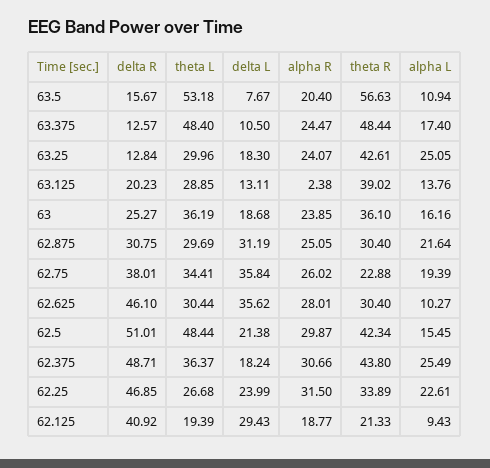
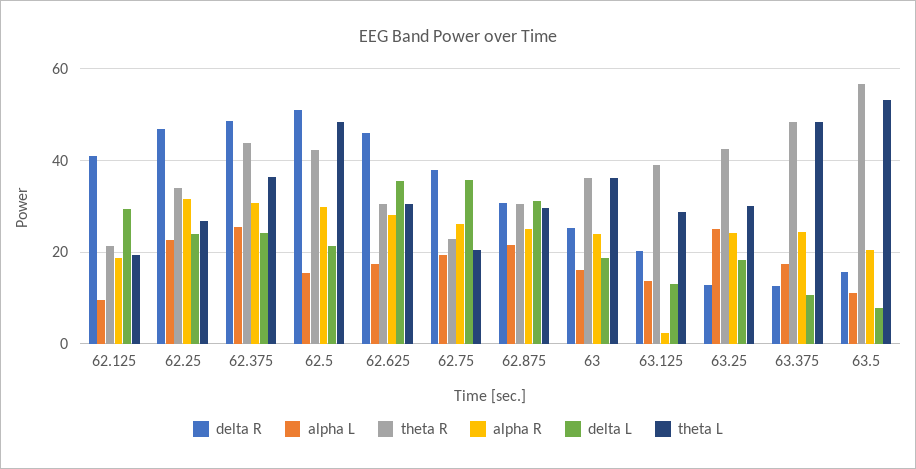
  {
    "delta R": {
      "63.5": 15.67,
      "63.375": 12.57,
      "63.25": 12.84,
      "63.125": 20.23,
      "63": 25.27,
      "62.875": 30.75,
      "62.75": 38.01,
      "62.625": 46.1,
      "62.5": 51.01,
      "62.375": 48.71,
      "62.25": 46.85,
      "62.125": 40.92
    },
    "theta L": {
      "63.5": 53.18,
      "63.375": 48.4,
      "63.25": 29.96,
      "63.125": 28.85,
      "63": 36.19,
      "62.875": 29.69,
-     "62.75": 34.41,
+     "62.75": 20,
      "62.625": 30.44,
      "62.5": 48.44,
      "62.375": 36.37,
      "62.25": 26.68,
      "62.125": 19.39
    },
    "delta L": {
      "63.5": 7.67,
      "63.375": 10.5,
      "63.25": 18.3,
      "63.125": 13.11,
      "63": 18.68,
      "62.875": 31.19,
      "62.75": 35.84,
      "62.625": 35.62,
      "62.5": 21.38,
-     "62.375": 18.24,
+     "62.375": 24,
      "62.25": 23.99,
      "62.125": 29.43
    },
    "alpha R": {
      "63.5": 20.4,
      "63.375": 24.47,
      "63.25": 24.07,
      "63.125": 2.38,
      "63": 23.85,
      "62.875": 25.05,
      "62.75": 26.02,
      "62.625": 28.01,
      "62.5": 29.87,
      "62.375": 30.66,
      "62.25": 31.5,
      "62.125": 18.77
    },
    "theta R": {
      "63.5": 56.63,
      "63.375": 48.44,
      "63.25": 42.61,
      "63.125": 39.02,
      "63": 36.1,
      "62.875": 30.4,
      "62.75": 22.88,
      "62.625": 30.4,
      "62.5": 42.34,
      "62.375": 43.8,
      "62.25": 33.89,
      "62.125": 21.33
    },
    "alpha L": {
      "63.5": 10.94,
      "63.375": 17.4,
      "63.25": 25.05,
      "63.125": 13.76,
      "63": 16.16,
      "62.875": 21.64,
      "62.75": 19.39,
-     "62.625": 10.27,
+     "62.625": 18,
      "62.5": 15.45,
      "62.375": 25.49,
      "62.25": 22.61,
      "62.125": 9.43
    }
  }

